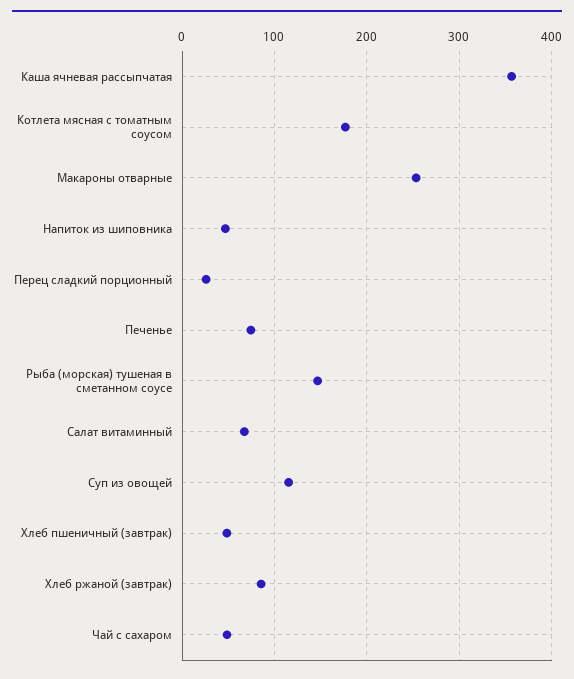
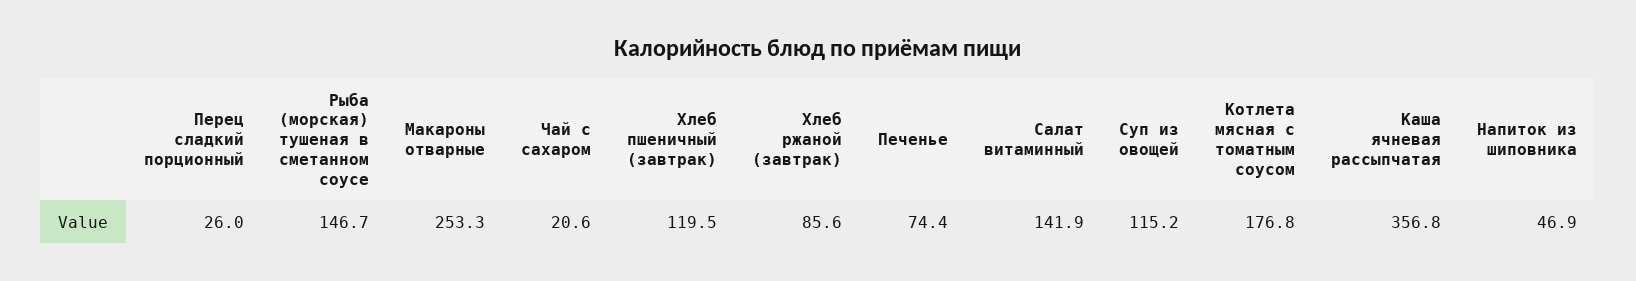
  {
    "Каша ячневая рассыпчатая": 356.8,
    "Котлета мясная c томатным соусом": 176.8,
    "Макароны отварные": 253.3,
    "Напиток из шиповника": 46.9,
    "Перец сладкий порционный": 26,
    "Печенье": 74.4,
    "Рыба (морская) тушеная в сметанном соусе": 146.7,
-   "Салат витаминный": 70,
+   "Салат витаминный": 141.9,
    "Суп из овощей": 115.2,
-   "Хлеб пшеничный (завтрак)": 50,
+   "Хлеб пшеничный (завтрак)": 119.5,
    "Хлеб ржаной (завтрак)": 85.6,
-   "Чай с сахаром": 50
+   "Чай с сахаром": 20.6
  }

